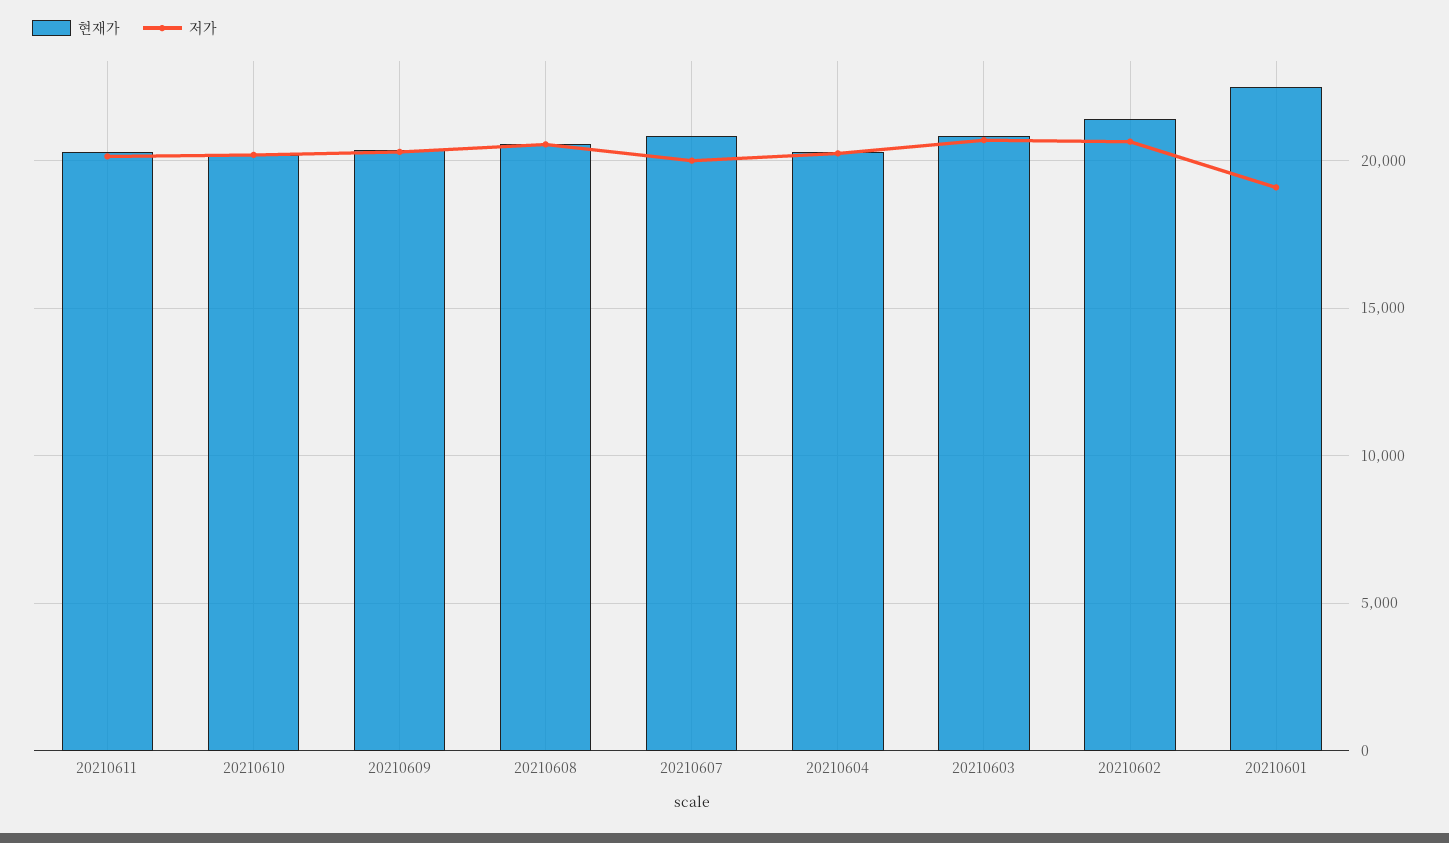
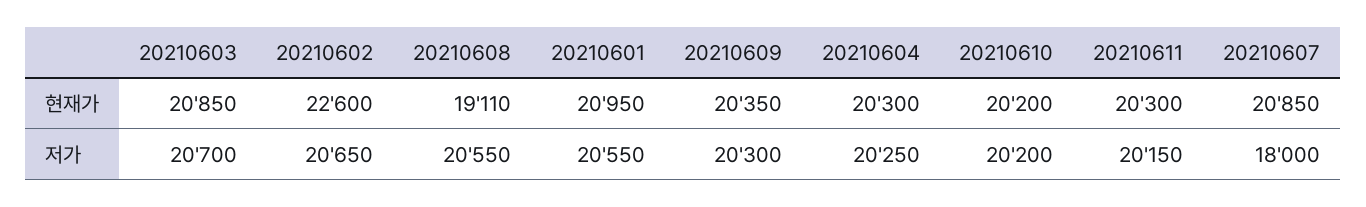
  {
    "현재가": {
      "20210611": 20300,
      "20210610": 20200,
      "20210609": 20350,
-     "20210608": 20500,
+     "20210608": 19110,
      "20210607": 20850,
      "20210604": 20300,
      "20210603": 20850,
-     "20210602": 21500,
+     "20210602": 22600,
-     "20210601": 22500
+     "20210601": 20950
    },
    "저가": {
      "20210611": 20150,
      "20210610": 20200,
      "20210609": 20300,
      "20210608": 20550,
-     "20210607": 20000,
+     "20210607": 18000,
      "20210604": 20250,
      "20210603": 20700,
      "20210602": 20650,
-     "20210601": 19000
+     "20210601": 20550
    }
  }

